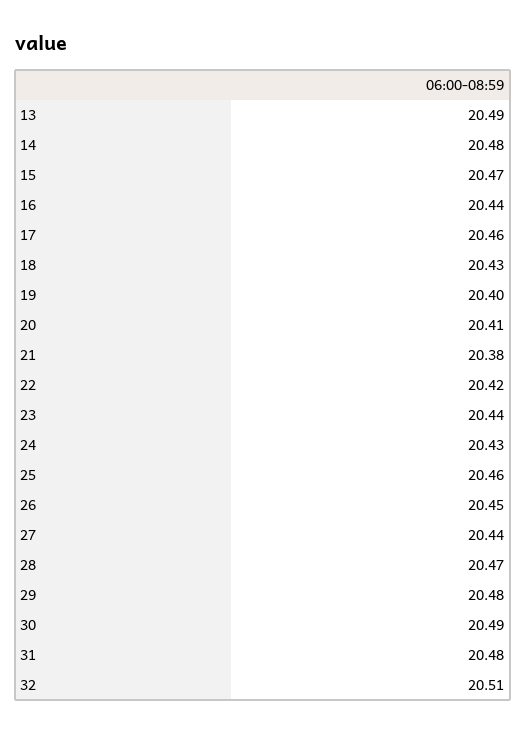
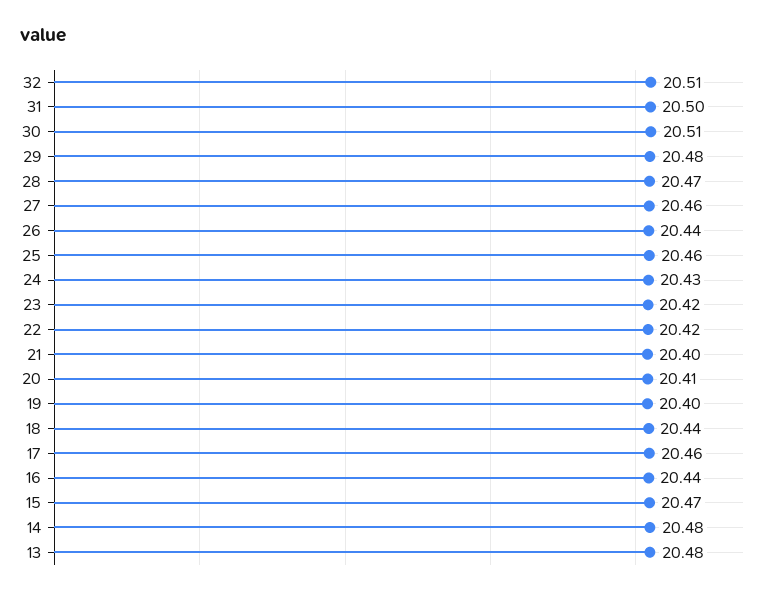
  {
-   "13": 20.49,
+   "13": 20.48,
    "14": 20.48,
    "15": 20.47,
    "16": 20.44,
    "17": 20.46,
-   "18": 20.43,
+   "18": 20.44,
    "19": 20.4,
    "20": 20.41,
-   "21": 20.38,
+   "21": 20.4,
    "22": 20.42,
-   "23": 20.44,
+   "23": 20.42,
    "24": 20.43,
    "25": 20.46,
-   "26": 20.45,
+   "26": 20.44,
-   "27": 20.44,
+   "27": 20.46,
    "28": 20.47,
    "29": 20.48,
-   "30": 20.49,
+   "30": 20.51,
-   "31": 20.48,
+   "31": 20.5,
    "32": 20.51
  }

